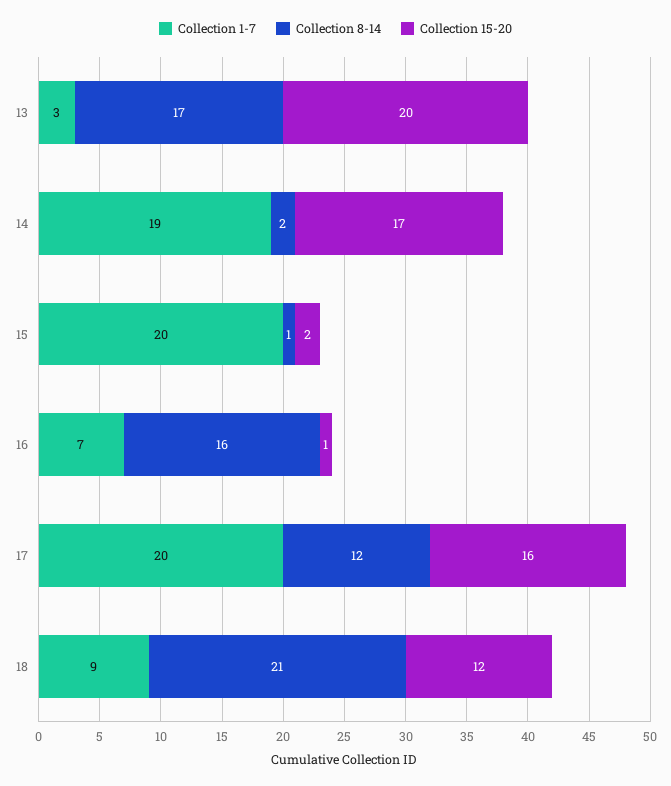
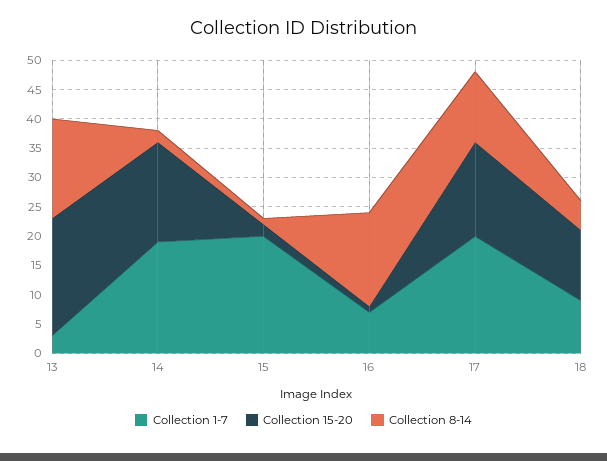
  {
    "Collection 1-7": {
      "13": 3,
      "14": 19,
      "15": 20,
      "16": 7,
      "17": 20,
      "18": 9
    },
    "Collection 8-14": {
      "13": 17,
      "14": 2,
      "15": 1,
      "16": 16,
      "17": 12,
-     "18": 21
+     "18": 5
    },
    "Collection 15-20": {
      "13": 20,
      "14": 17,
      "15": 2,
      "16": 1,
      "17": 16,
      "18": 12
    }
  }

